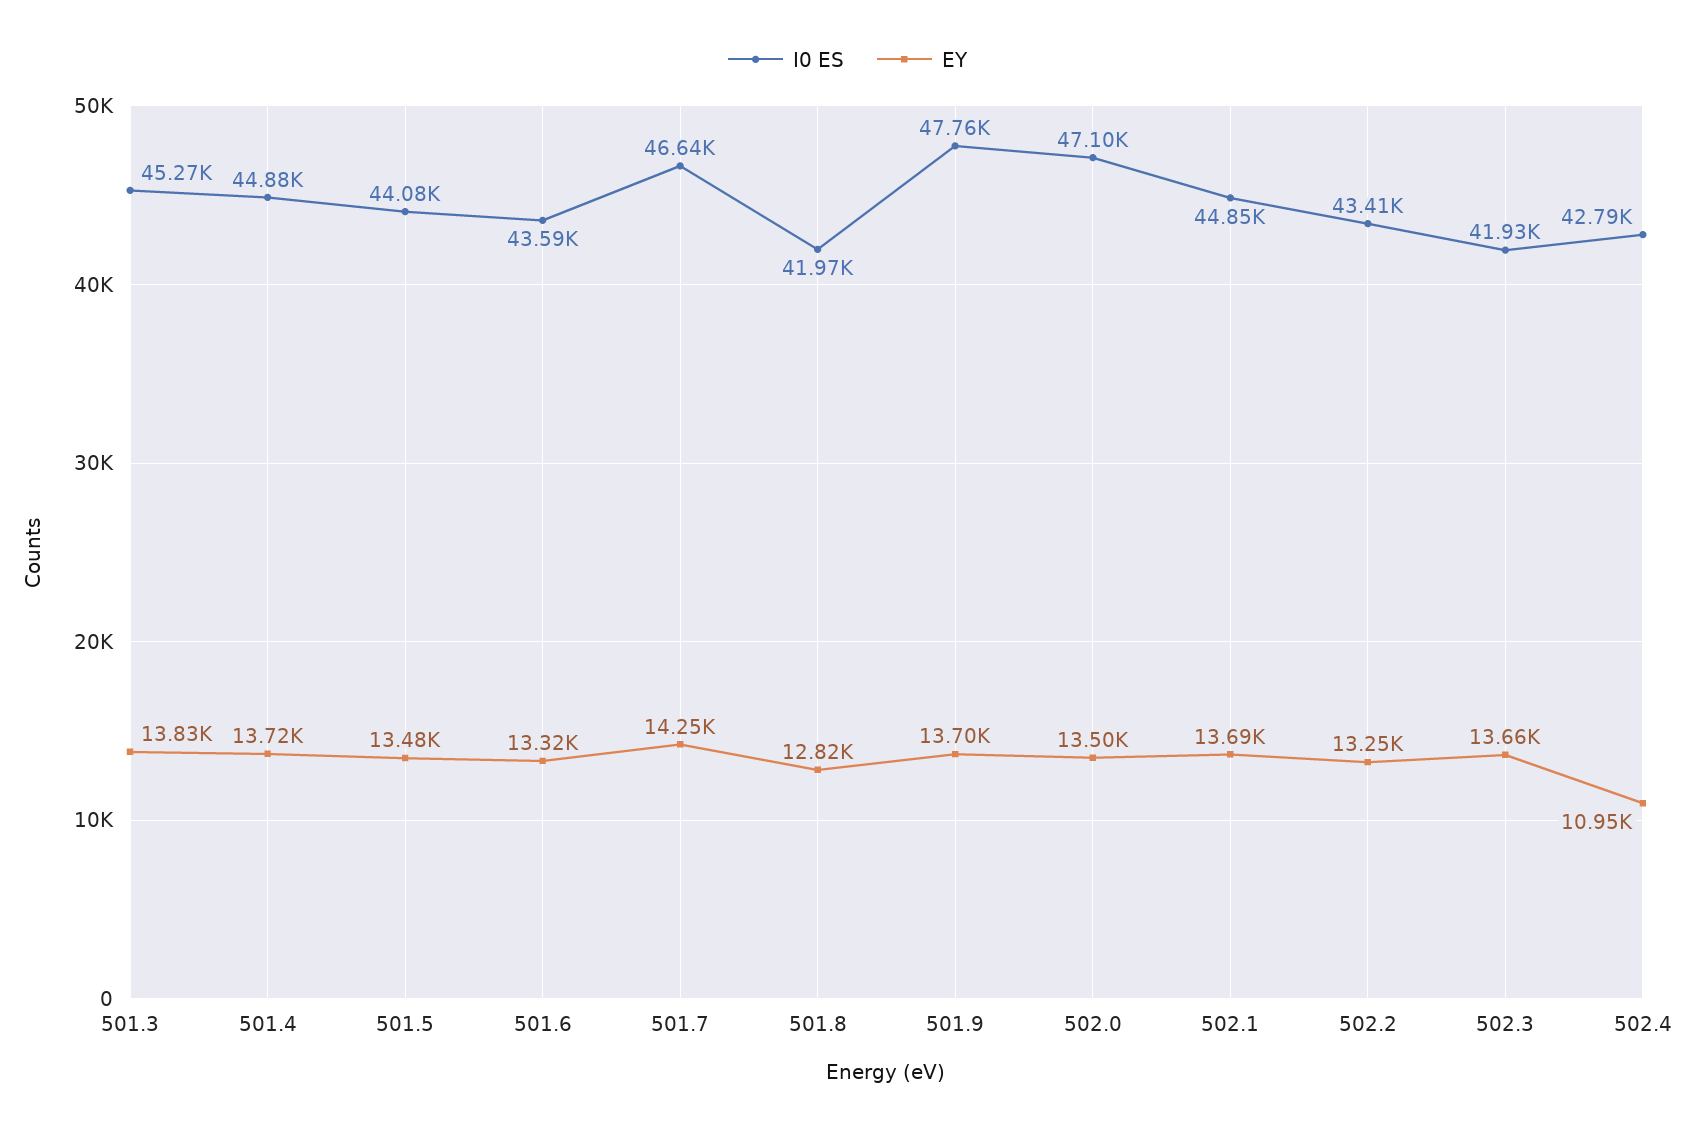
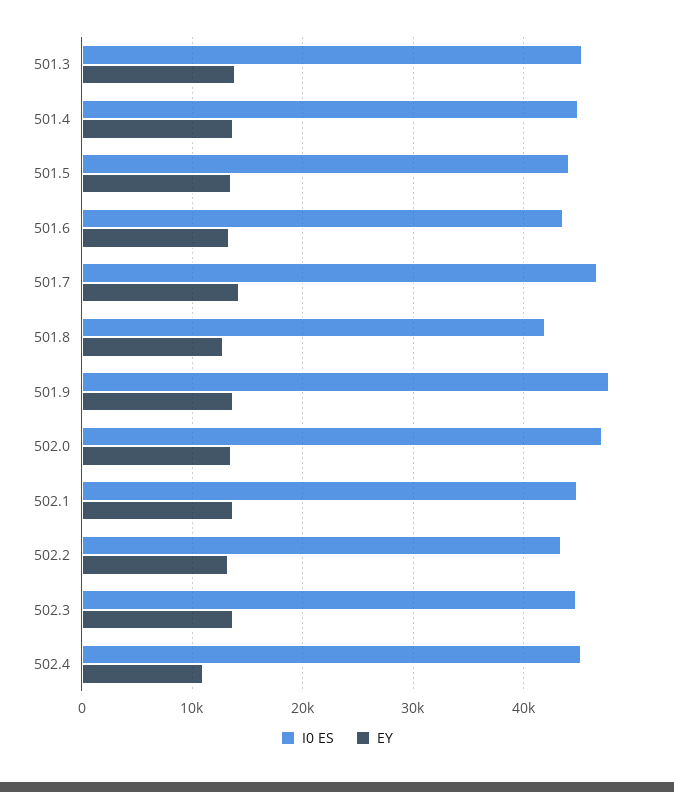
  {
    "I0 ES": {
      "501.3": 45270,
      "501.4": 44880,
      "501.5": 44080,
      "501.6": 43590,
      "501.7": 46640,
      "501.8": 41970,
      "501.9": 47760,
      "502.0": 47100,
      "502.1": 44850,
      "502.2": 43410,
-     "502.3": 41930,
+     "502.3": 45000,
-     "502.4": 42790
+     "502.4": 45000
    },
    "EY": {
      "501.3": 13830,
      "501.4": 13720,
      "501.5": 13480,
      "501.6": 13320,
      "501.7": 14250,
      "501.8": 12820,
      "501.9": 13700,
      "502.0": 13500,
      "502.1": 13690,
      "502.2": 13250,
      "502.3": 13660,
      "502.4": 10950
    }
  }

